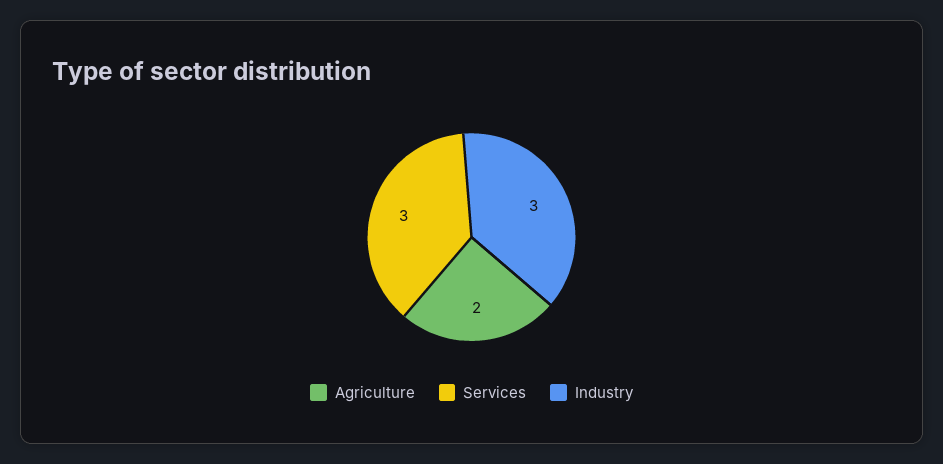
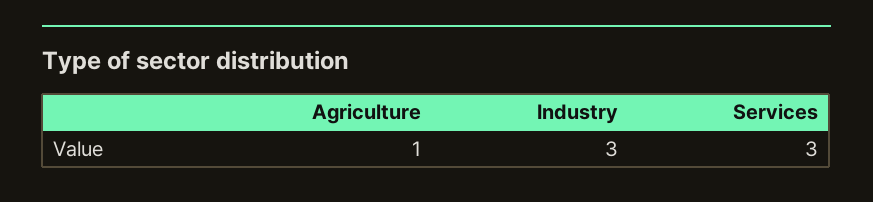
  {
-   "Agriculture": 2,
+   "Agriculture": 1,
    "Services": 3,
    "Industry": 3
  }

